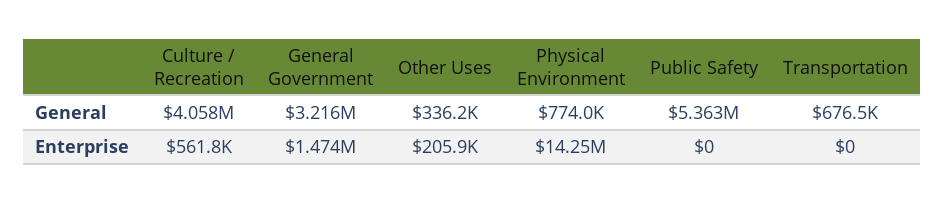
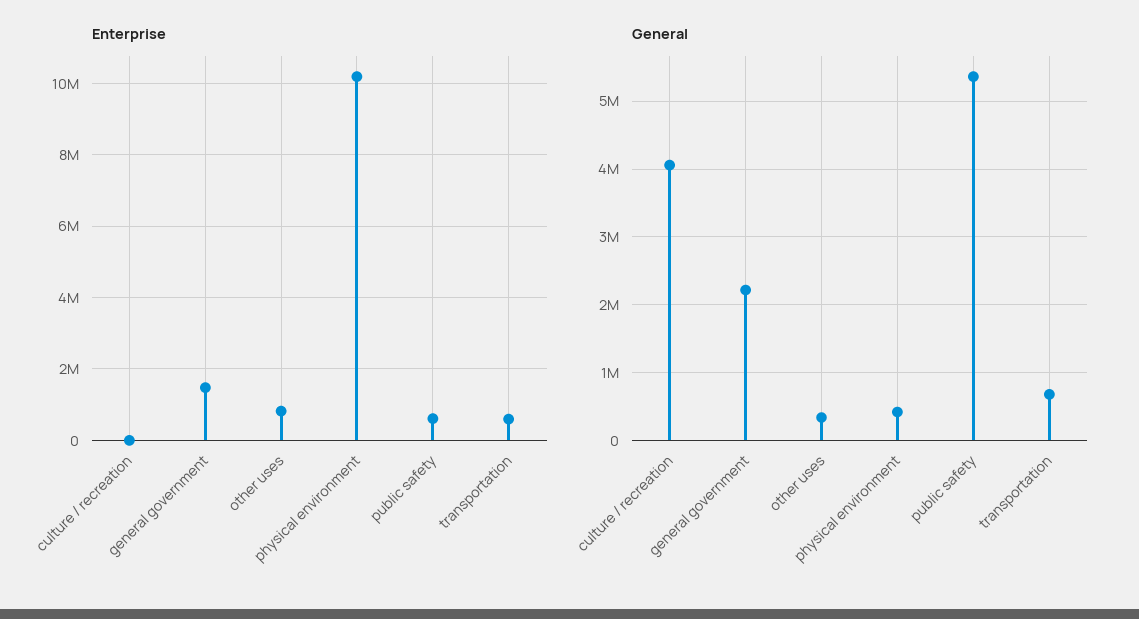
  {
    "General": {
      "Culture / Recreation": 4058000,
-     "General Government": 3216000,
+     "General Government": 2200000,
      "Other Uses": 336200,
-     "Physical Environment": 774000,
+     "Physical Environment": 400000,
      "Public Safety": 5363000,
      "Transportation": 676500
    },
    "Enterprise": {
-     "Culture / Recreation": 561800,
+     "Culture / Recreation": 0,
      "General Government": 1474000,
-     "Other Uses": 205900,
+     "Other Uses": 800000,
-     "Physical Environment": 14250000,
+     "Physical Environment": 10200000,
-     "Public Safety": 0,
+     "Public Safety": 600000,
-     "Transportation": 0
+     "Transportation": 600000
    }
  }

